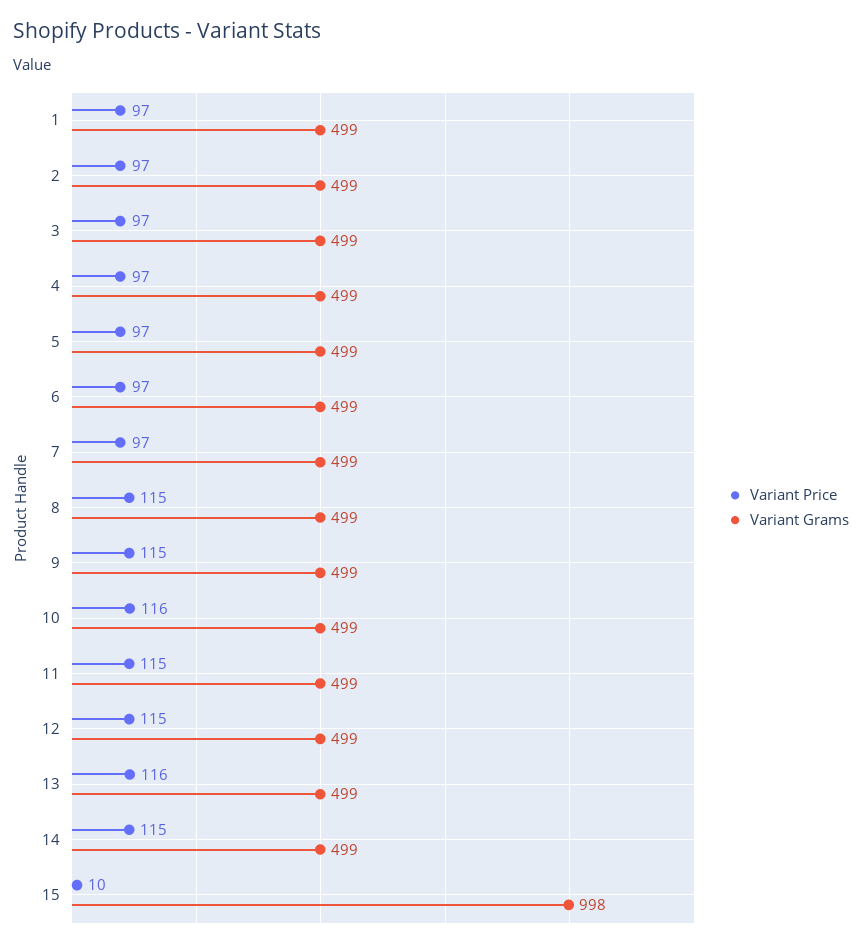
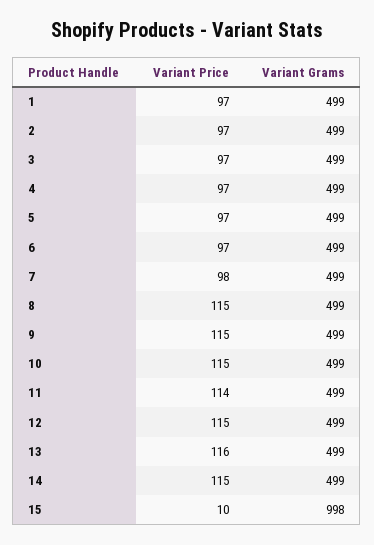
  {
    "Variant Price": {
      "1": 97,
      "2": 97,
      "3": 97,
      "4": 97,
      "5": 97,
      "6": 97,
-     "7": 97,
+     "7": 98,
      "8": 115,
      "9": 115,
-     "10": 116,
+     "10": 115,
-     "11": 115,
+     "11": 114,
      "12": 115,
      "13": 116,
      "14": 115,
      "15": 10
    },
    "Variant Grams": {
      "1": 499,
      "2": 499,
      "3": 499,
      "4": 499,
      "5": 499,
      "6": 499,
      "7": 499,
      "8": 499,
      "9": 499,
      "10": 499,
      "11": 499,
      "12": 499,
      "13": 499,
      "14": 499,
      "15": 998
    }
  }

